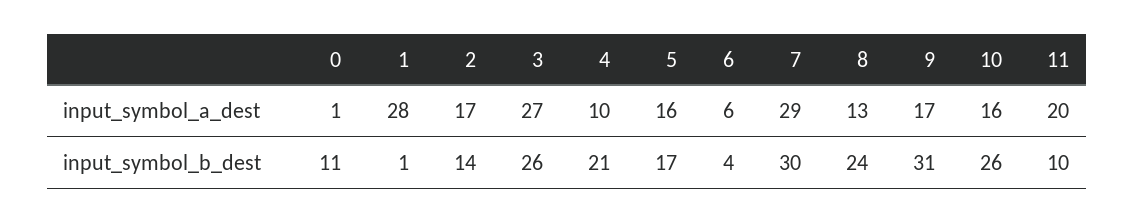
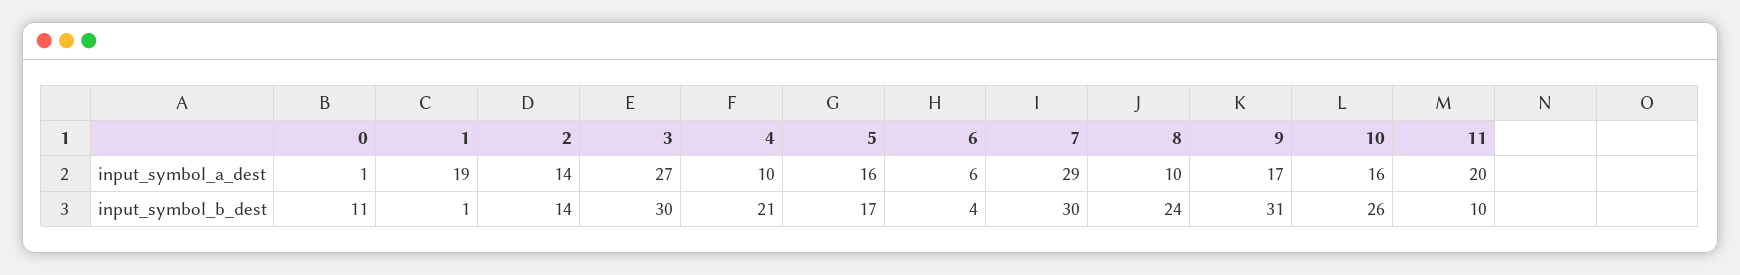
  {
    "0": {
      "input_symbol_a_dest": 1,
      "input_symbol_b_dest": 11
    },
    "1": {
-     "input_symbol_a_dest": 28,
+     "input_symbol_a_dest": 19,
      "input_symbol_b_dest": 1
    },
    "2": {
-     "input_symbol_a_dest": 17,
+     "input_symbol_a_dest": 14,
      "input_symbol_b_dest": 14
    },
    "3": {
      "input_symbol_a_dest": 27,
-     "input_symbol_b_dest": 26
+     "input_symbol_b_dest": 30
    },
    "4": {
      "input_symbol_a_dest": 10,
      "input_symbol_b_dest": 21
    },
    "5": {
      "input_symbol_a_dest": 16,
      "input_symbol_b_dest": 17
    },
    "6": {
      "input_symbol_a_dest": 6,
      "input_symbol_b_dest": 4
    },
    "7": {
      "input_symbol_a_dest": 29,
      "input_symbol_b_dest": 30
    },
    "8": {
-     "input_symbol_a_dest": 13,
+     "input_symbol_a_dest": 10,
      "input_symbol_b_dest": 24
    },
    "9": {
      "input_symbol_a_dest": 17,
      "input_symbol_b_dest": 31
    },
    "10": {
      "input_symbol_a_dest": 16,
      "input_symbol_b_dest": 26
    },
    "11": {
      "input_symbol_a_dest": 20,
      "input_symbol_b_dest": 10
    }
  }

